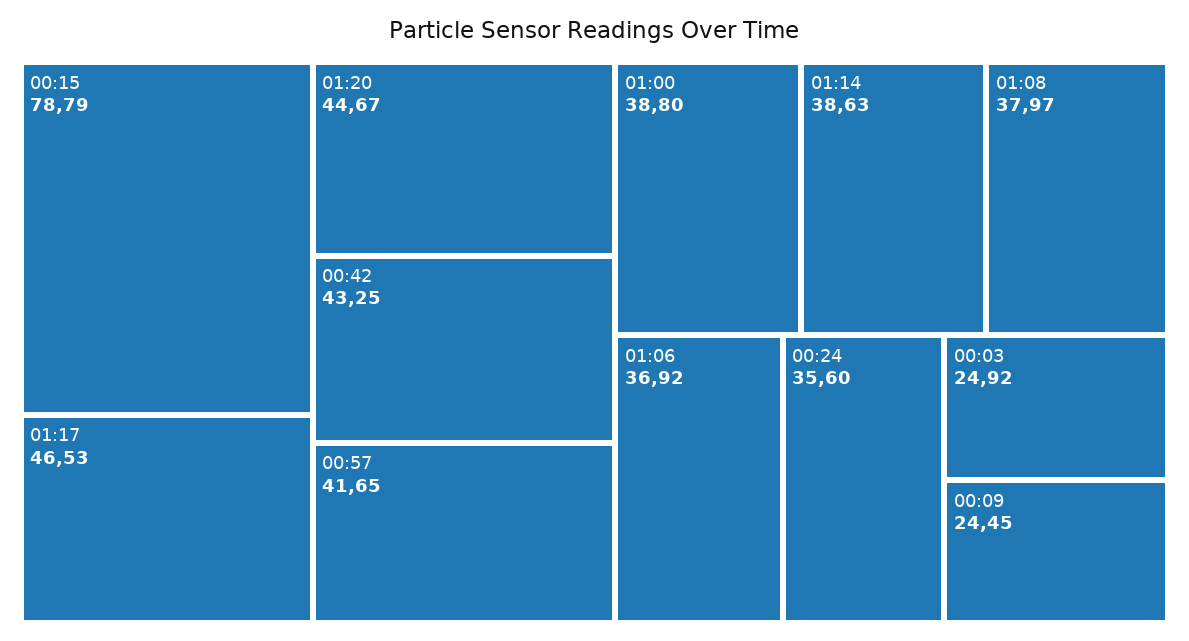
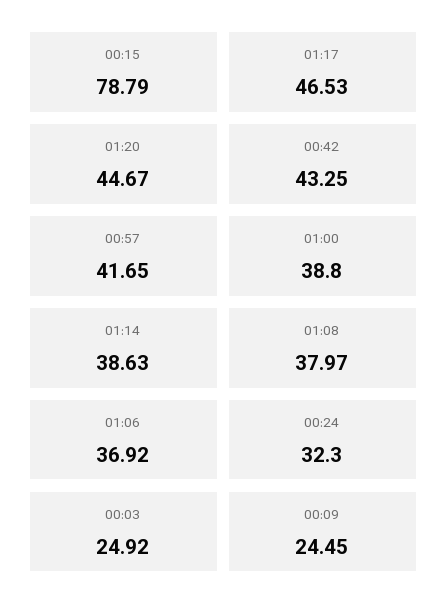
  {
    "00:15": 78.79,
    "01:17": 46.53,
    "01:20": 44.67,
    "00:42": 43.25,
    "00:57": 41.65,
    "01:00": 38.8,
    "01:14": 38.63,
    "01:08": 37.97,
    "01:06": 36.92,
-   "00:24": 35.6,
+   "00:24": 32.3,
    "00:03": 24.92,
    "00:09": 24.45
  }

